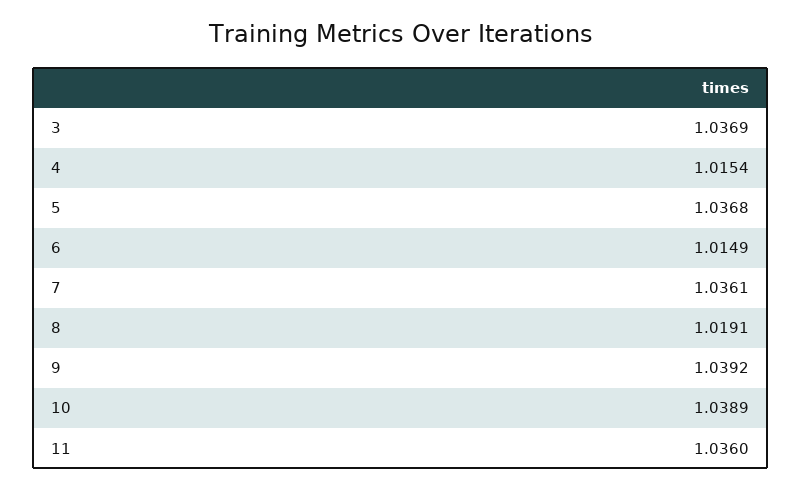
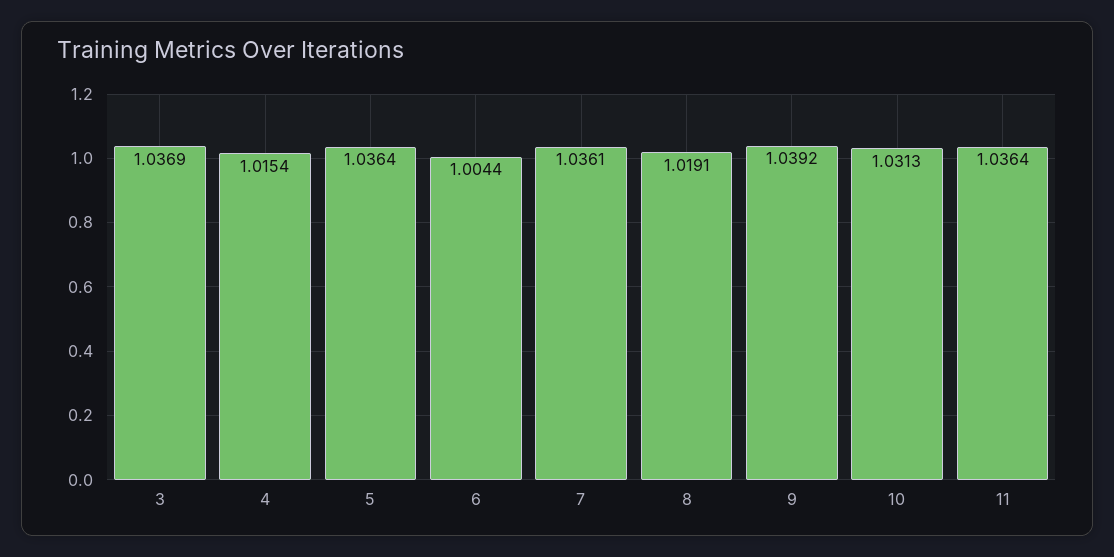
  {
    "3": 1.0369,
    "4": 1.0154,
-   "5": 1.0368,
+   "5": 1.0364,
-   "6": 1.0149,
+   "6": 1.0044,
    "7": 1.0361,
    "8": 1.0191,
    "9": 1.0392,
-   "10": 1.0389,
+   "10": 1.0313,
-   "11": 1.036
+   "11": 1.0364
  }

